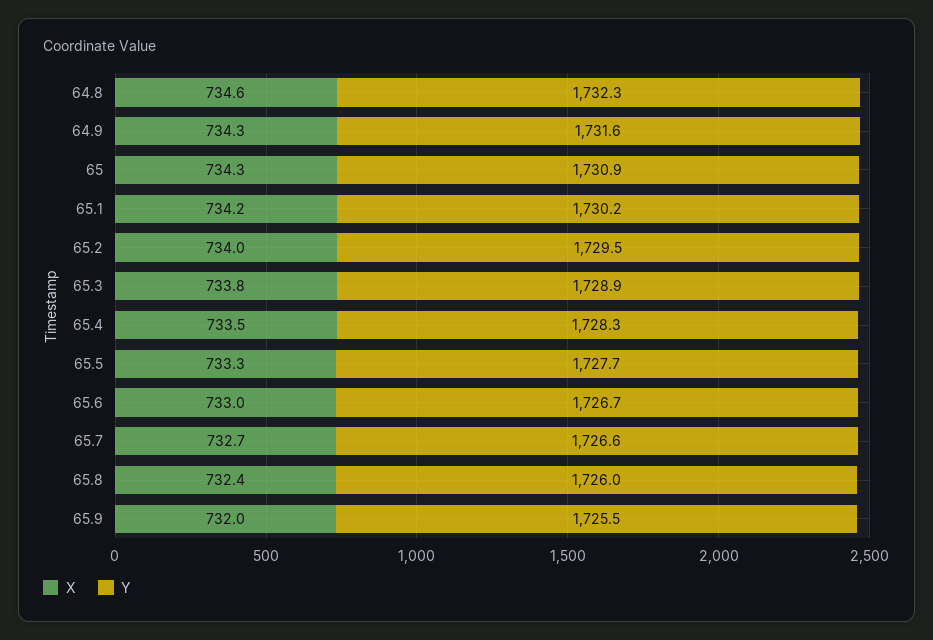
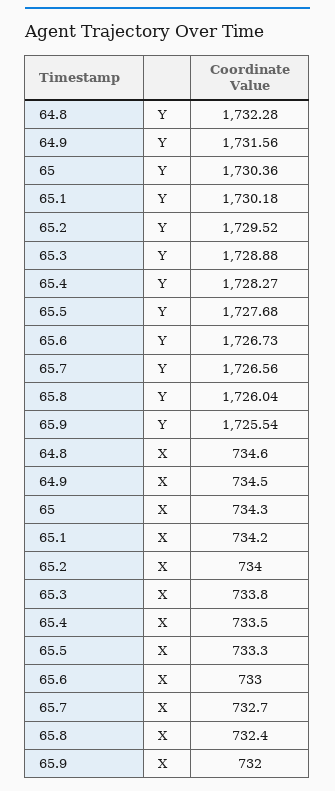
  {
    "X": {
      "64.8": 734.6,
-     "64.9": 734.3,
+     "64.9": 734.5,
      "65": 734.3,
      "65.1": 734.2,
      "65.2": 734,
      "65.3": 733.8,
      "65.4": 733.5,
      "65.5": 733.3,
      "65.6": 733,
      "65.7": 732.7,
      "65.8": 732.4,
      "65.9": 732
    },
    "Y": {
      "64.8": 1732.28,
      "64.9": 1731.56,
-     "65": 1730.9,
+     "65": 1730.36,
      "65.1": 1730.18,
      "65.2": 1729.52,
      "65.3": 1728.88,
      "65.4": 1728.27,
      "65.5": 1727.68,
      "65.6": 1726.73,
      "65.7": 1726.56,
      "65.8": 1726.04,
      "65.9": 1725.54
    }
  }

